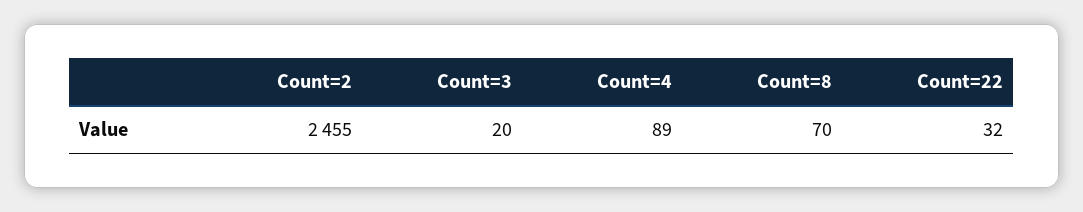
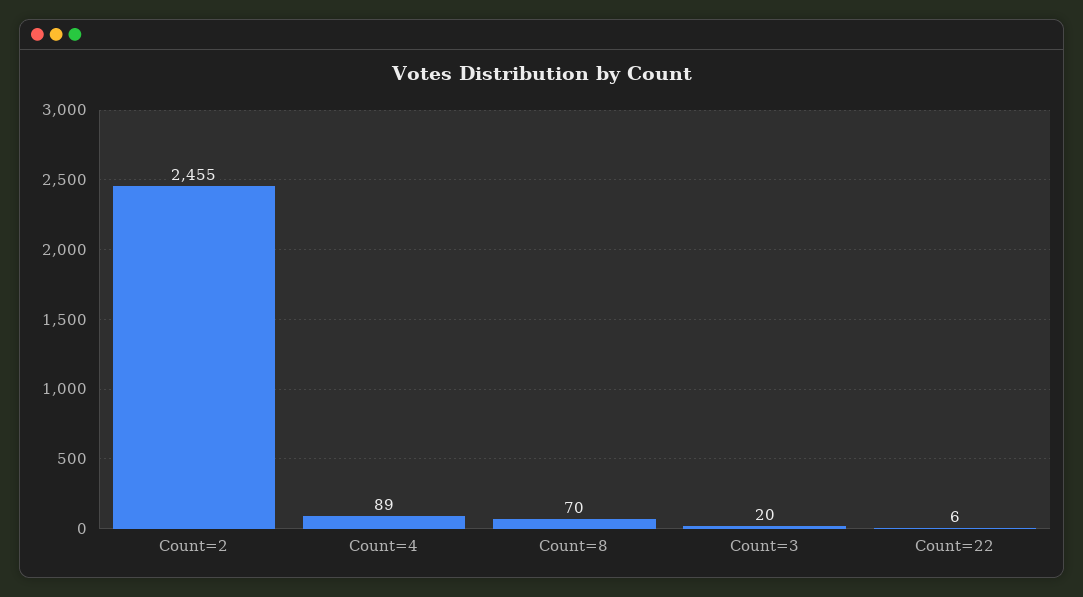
  {
    "Count=2": 2455,
    "Count=3": 20,
    "Count=4": 89,
    "Count=8": 70,
-   "Count=22": 32
+   "Count=22": 6
  }

